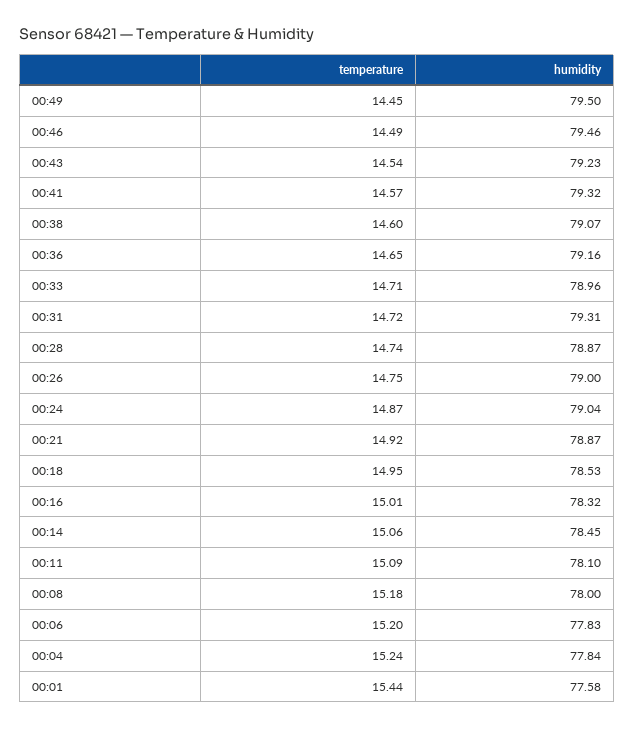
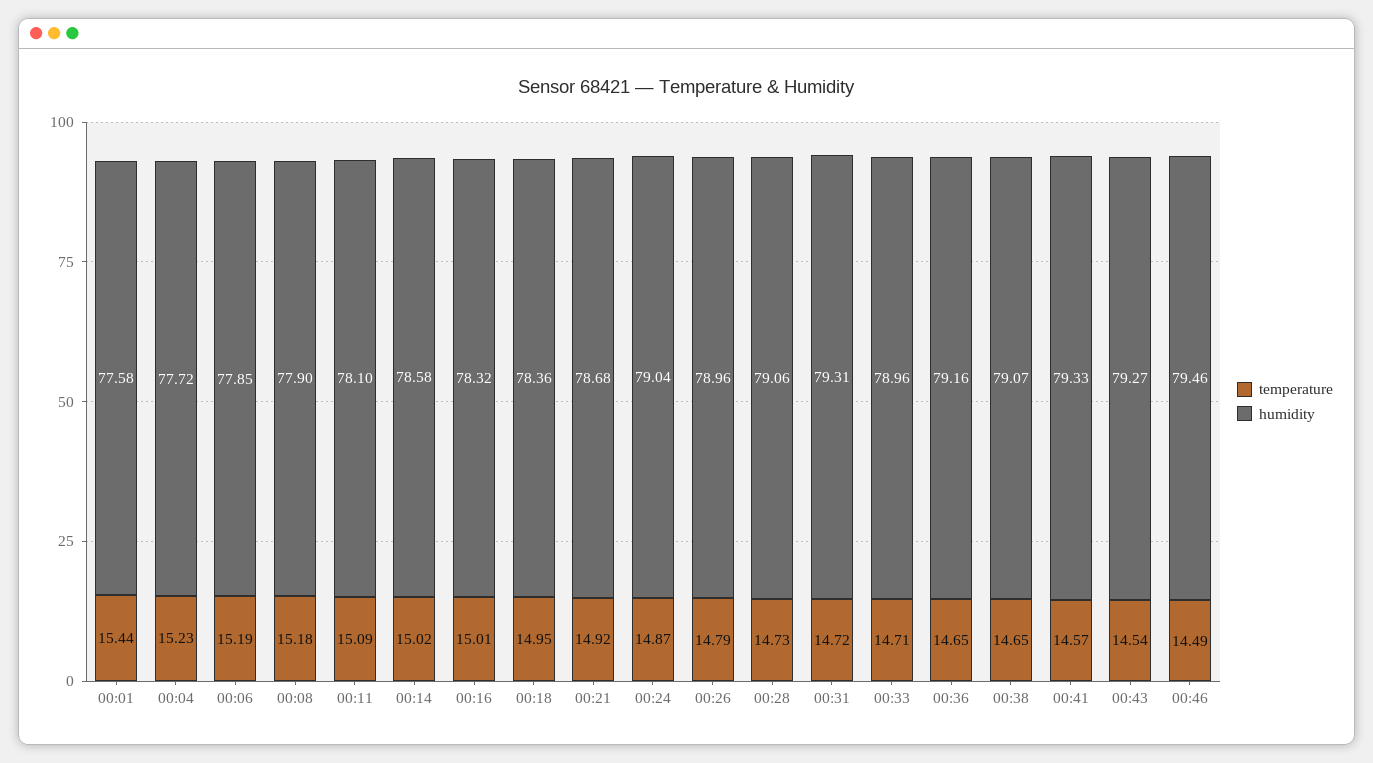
  {
    "temperature": {
-     "00:49": 14.45,
      "00:46": 14.49,
      "00:43": 14.54,
      "00:41": 14.57,
-     "00:38": 14.6,
+     "00:38": 14.65,
      "00:36": 14.65,
      "00:33": 14.71,
      "00:31": 14.72,
-     "00:28": 14.74,
+     "00:28": 14.73,
-     "00:26": 14.75,
+     "00:26": 14.79,
      "00:24": 14.87,
      "00:21": 14.92,
      "00:18": 14.95,
      "00:16": 15.01,
-     "00:14": 15.06,
+     "00:14": 15.02,
      "00:11": 15.09,
      "00:08": 15.18,
-     "00:06": 15.2,
+     "00:06": 15.19,
-     "00:04": 15.24,
+     "00:04": 15.23,
      "00:01": 15.44
    },
    "humidity": {
-     "00:49": 79.5,
      "00:46": 79.46,
-     "00:43": 79.23,
+     "00:43": 79.27,
-     "00:41": 79.32,
+     "00:41": 79.33,
      "00:38": 79.07,
      "00:36": 79.16,
      "00:33": 78.96,
      "00:31": 79.31,
-     "00:28": 78.87,
+     "00:28": 79.06,
-     "00:26": 79,
+     "00:26": 78.96,
      "00:24": 79.04,
-     "00:21": 78.87,
+     "00:21": 78.68,
-     "00:18": 78.53,
+     "00:18": 78.36,
      "00:16": 78.32,
-     "00:14": 78.45,
+     "00:14": 78.58,
      "00:11": 78.1,
-     "00:08": 78,
+     "00:08": 77.9,
-     "00:06": 77.83,
+     "00:06": 77.85,
-     "00:04": 77.84,
+     "00:04": 77.72,
      "00:01": 77.58
    }
  }

